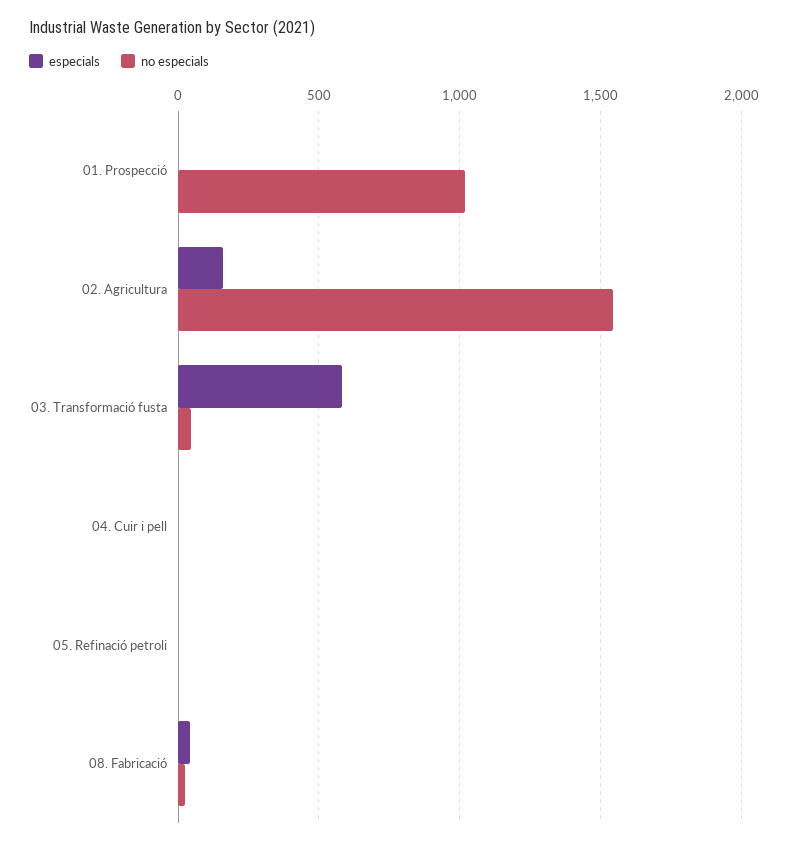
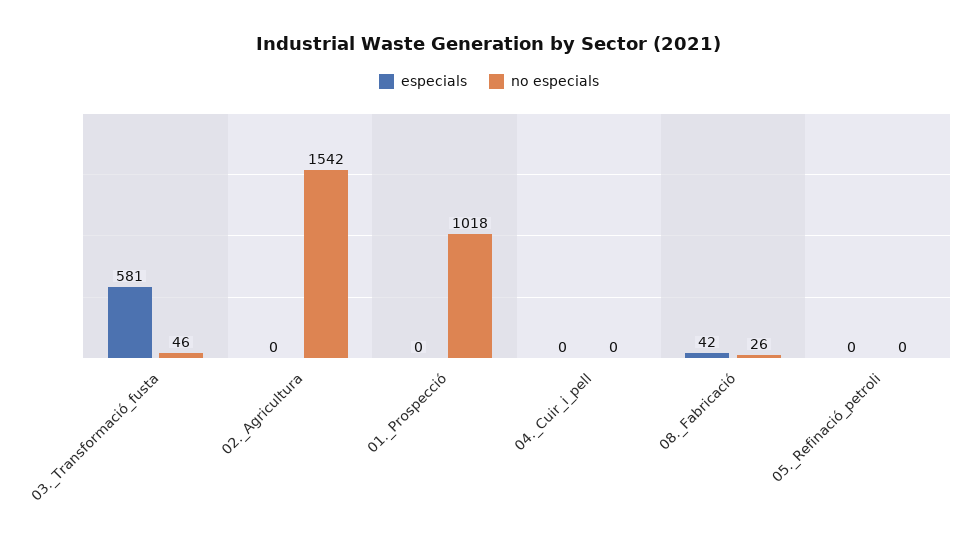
  {
    "especials": {
      "01. Prospecció": 0,
-     "02. Agricultura": 150,
+     "02. Agricultura": 0,
      "03. Transformació fusta": 581,
      "04. Cuir i pell": 0,
      "05. Refinació petroli": 0,
      "08. Fabricació": 42
    },
    "no especials": {
      "01. Prospecció": 1018,
      "02. Agricultura": 1542,
      "03. Transformació fusta": 46,
      "04. Cuir i pell": 0,
      "05. Refinació petroli": 0,
      "08. Fabricació": 26
    }
  }

